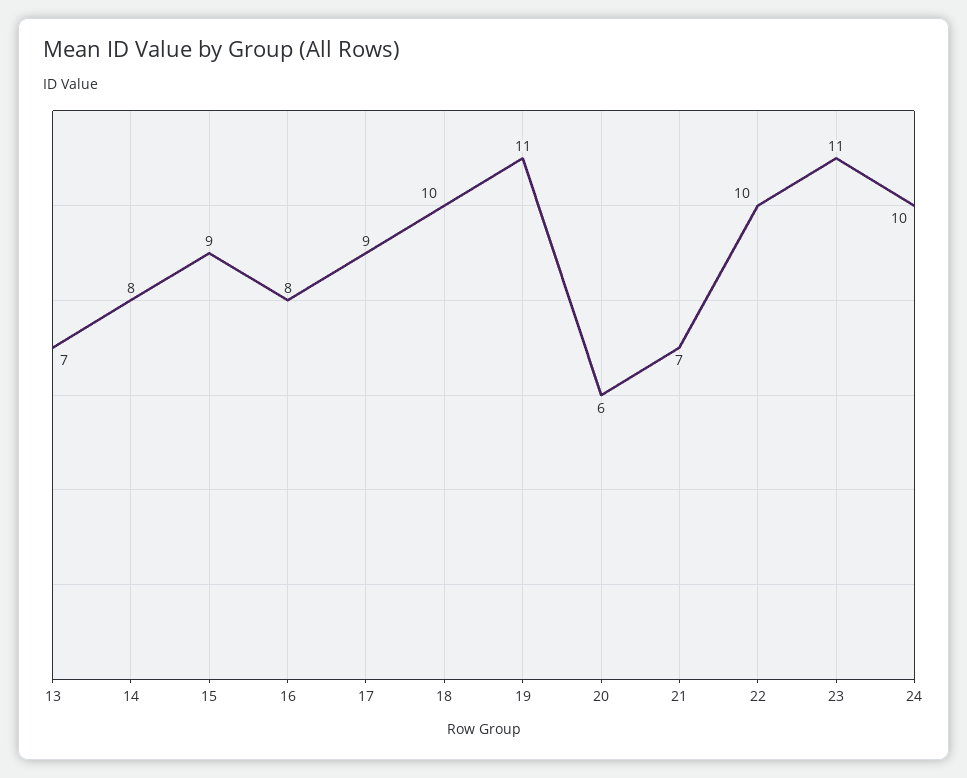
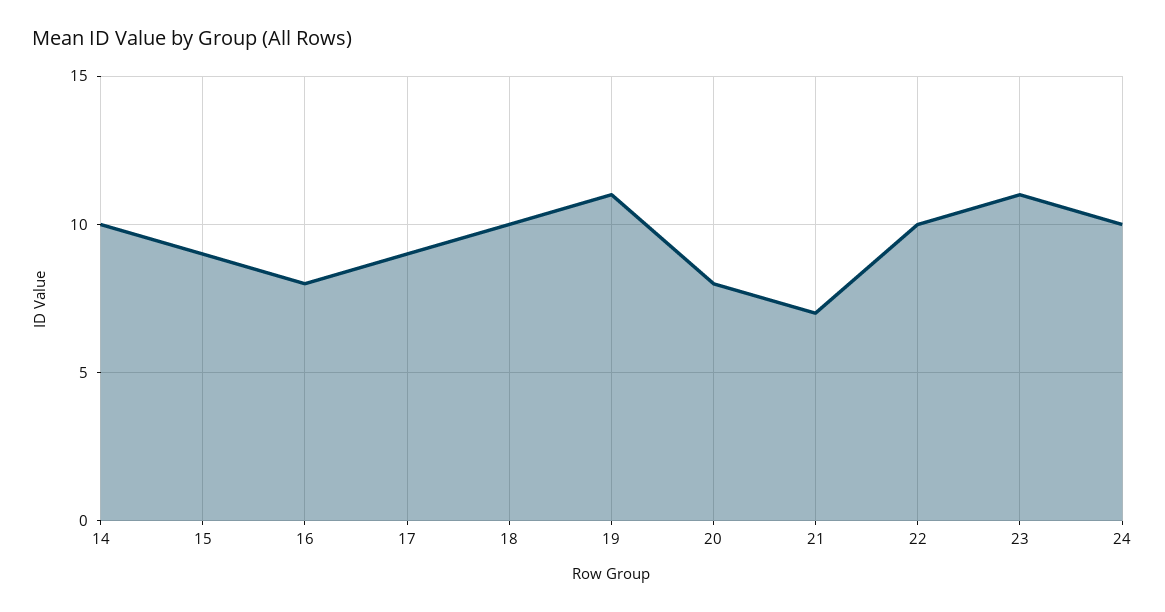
  {
-   "13": 7,
-   "14": 8,
+   "14": 10,
    "15": 9,
    "16": 8,
    "17": 9,
    "18": 10,
    "19": 11,
-   "20": 6,
+   "20": 8,
    "21": 7,
    "22": 10,
    "23": 11,
    "24": 10
  }

